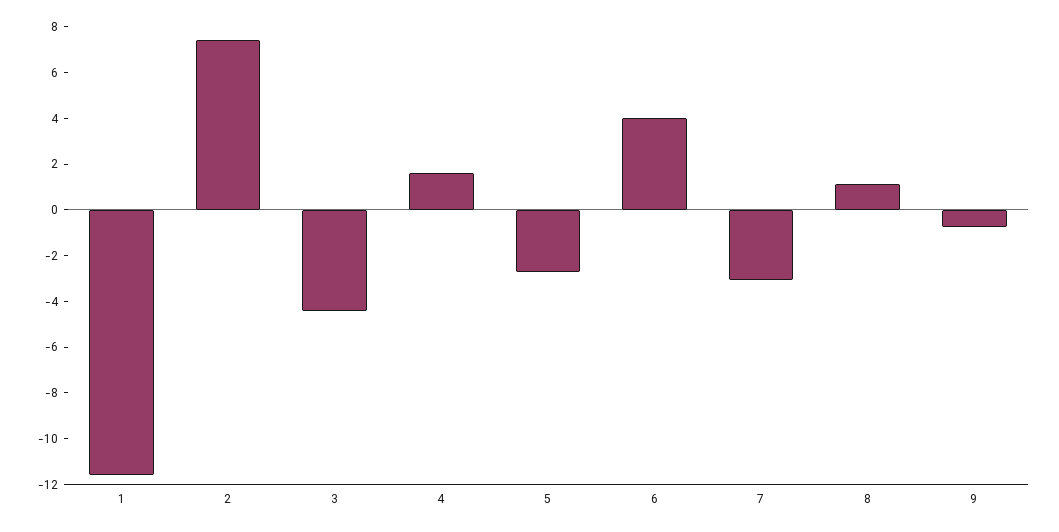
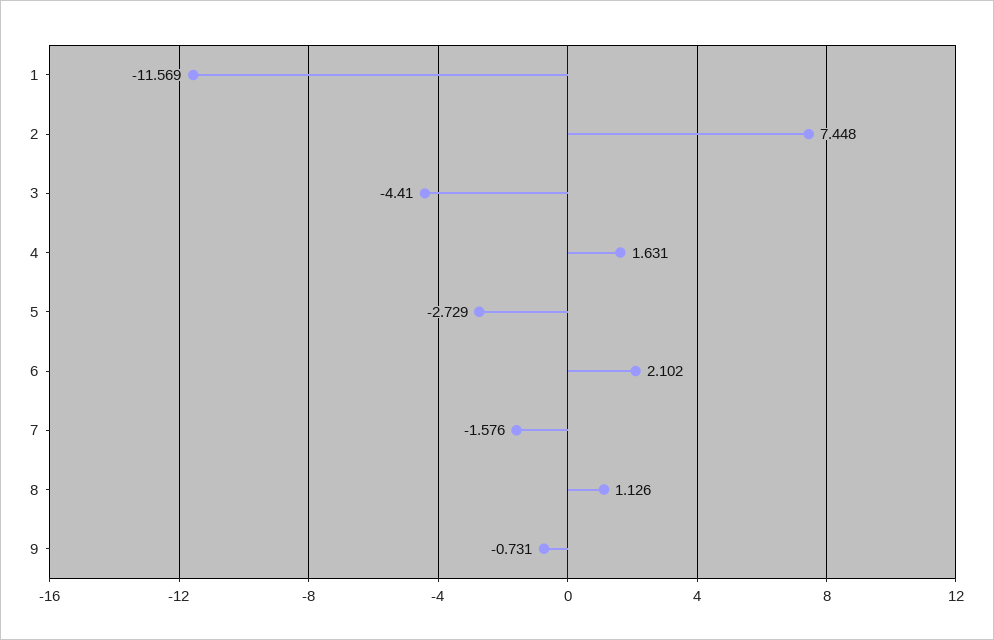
  {
    "1": -11.569,
    "2": 7.448,
    "3": -4.41,
    "4": 1.631,
    "5": -2.729,
-   "6": 4,
+   "6": 2.102,
-   "7": -3,
+   "7": -1.576,
    "8": 1.126,
    "9": -0.731
  }

